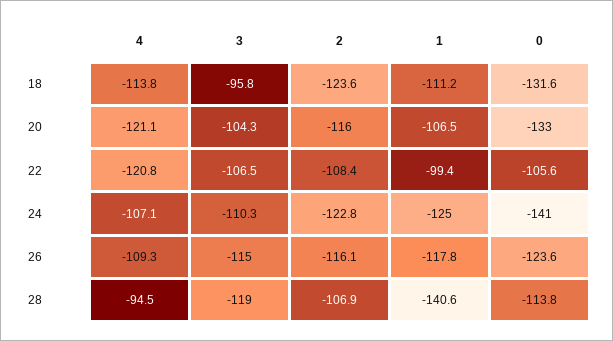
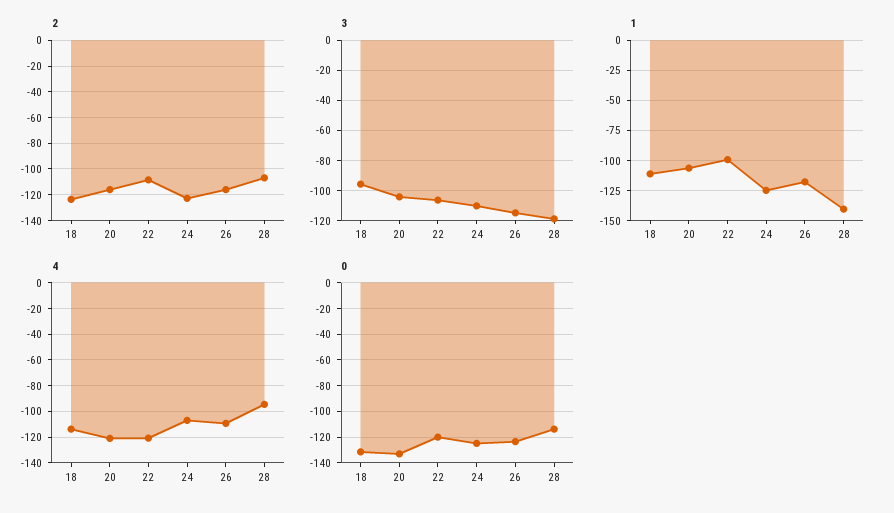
  {
    "4": {
      "18": -113.8,
      "20": -121.1,
      "22": -120.8,
      "24": -107.1,
      "26": -109.3,
      "28": -94.5
    },
    "3": {
      "18": -95.8,
      "20": -104.3,
      "22": -106.5,
      "24": -110.3,
      "26": -115,
      "28": -119
    },
    "2": {
      "18": -123.6,
      "20": -116,
      "22": -108.4,
      "24": -122.8,
      "26": -116.1,
      "28": -106.9
    },
    "1": {
      "18": -111.2,
      "20": -106.5,
      "22": -99.4,
      "24": -125,
      "26": -117.8,
      "28": -140.6
    },
    "0": {
      "18": -131.6,
      "20": -133,
-     "22": -105.6,
+     "22": -120,
-     "24": -141,
+     "24": -125,
      "26": -123.6,
      "28": -113.8
    }
  }

